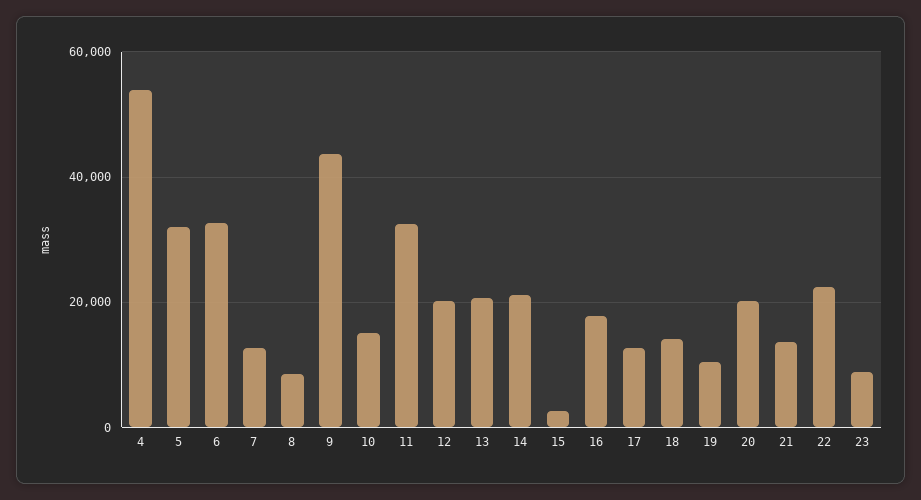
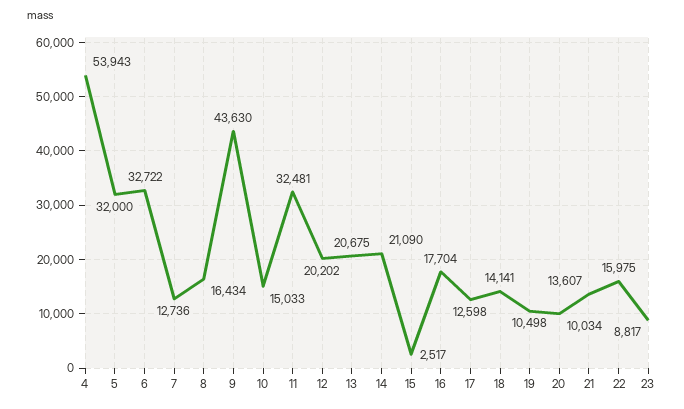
  {
    "4": 53943,
    "5": 32000,
    "6": 32722,
    "7": 12736,
-   "8": 8000,
+   "8": 16434,
    "9": 43630,
    "10": 15033,
    "11": 32481,
    "12": 20202,
    "13": 20675,
    "14": 21090,
    "15": 2517,
    "16": 17704,
    "17": 12598,
    "18": 14141,
    "19": 10498,
-   "20": 20000,
+   "20": 10034,
    "21": 13607,
-   "22": 22000,
+   "22": 15975,
    "23": 8817
  }

